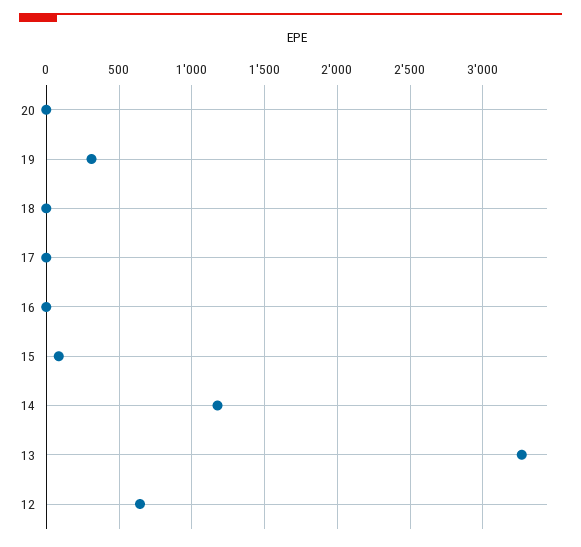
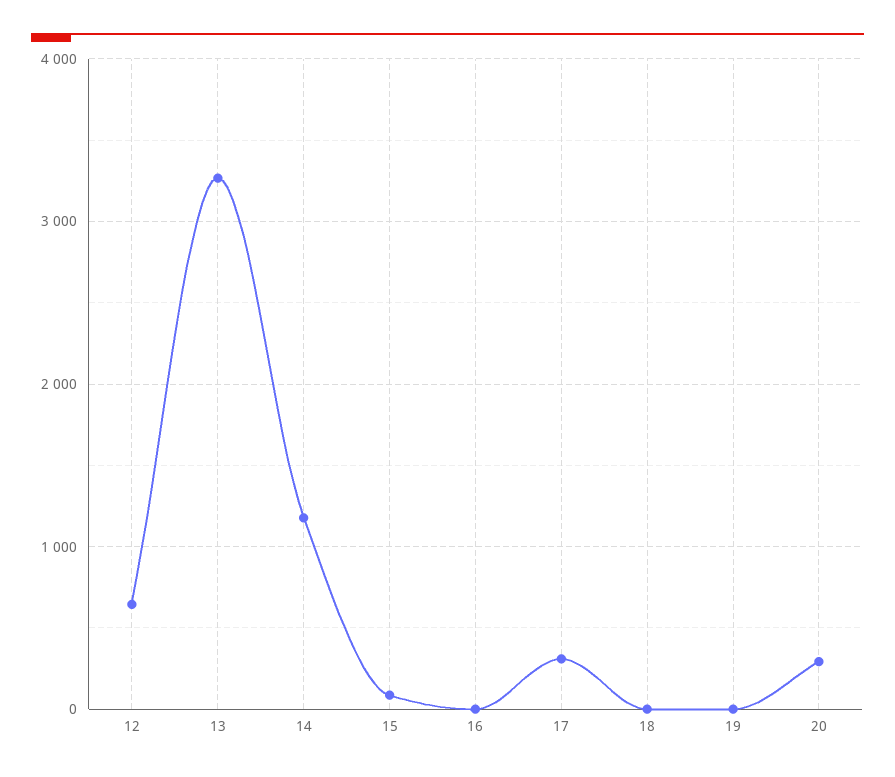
  {
-   "20": 0,
+   "20": 300,
-   "19": 300,
+   "19": 0,
    "18": 0,
-   "17": 0,
+   "17": 300,
    "16": 0,
    "15": 100,
    "14": 1200,
    "13": 3250,
    "12": 650
  }

